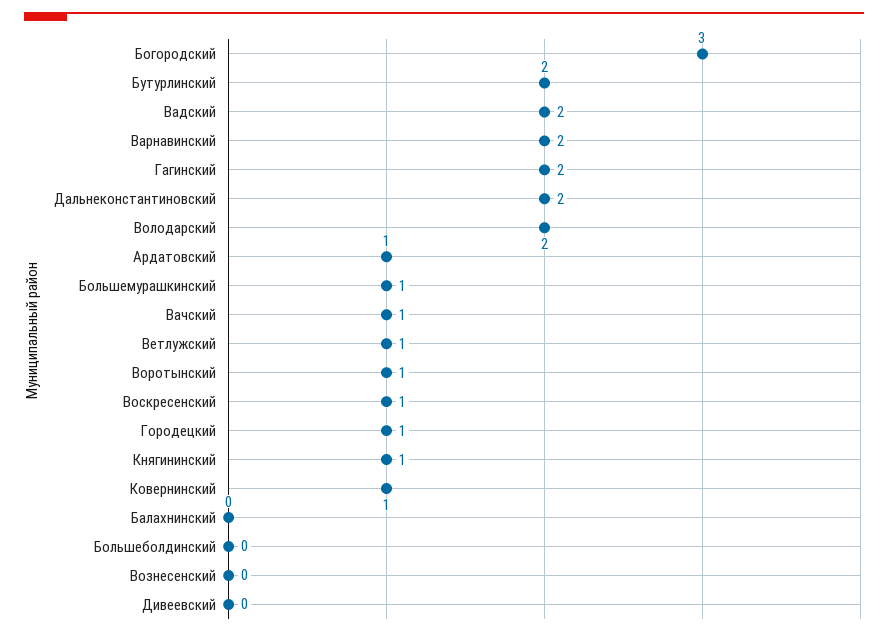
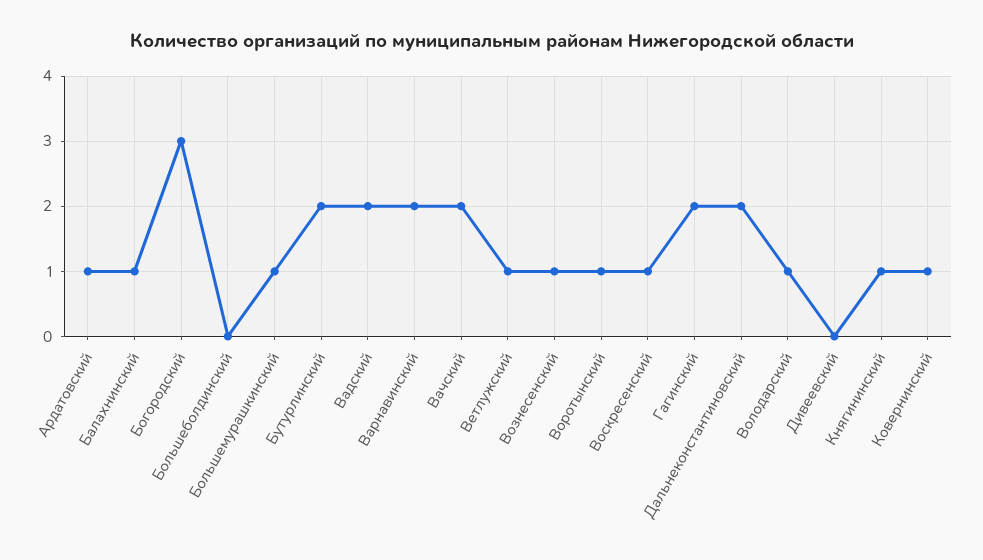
  {
    "Богородский": 3,
    "Бутурлинский": 2,
    "Вадский": 2,
    "Варнавинский": 2,
    "Гагинский": 2,
    "Дальнеконстантиновский": 2,
-   "Володарский": 2,
+   "Володарский": 1,
    "Ардатовский": 1,
    "Большемурашкинский": 1,
-   "Вачский": 1,
+   "Вачский": 2,
    "Ветлужский": 1,
    "Воротынский": 1,
    "Воскресенский": 1,
-   "Городецкий": 1,
    "Княгининский": 1,
    "Ковернинский": 1,
-   "Балахнинский": 0,
+   "Балахнинский": 1,
    "Большеболдинский": 0,
-   "Вознесенский": 0,
+   "Вознесенский": 1,
    "Дивеевский": 0
  }

